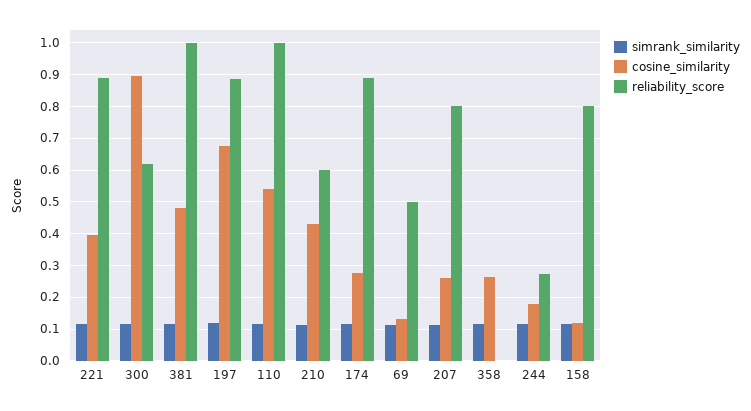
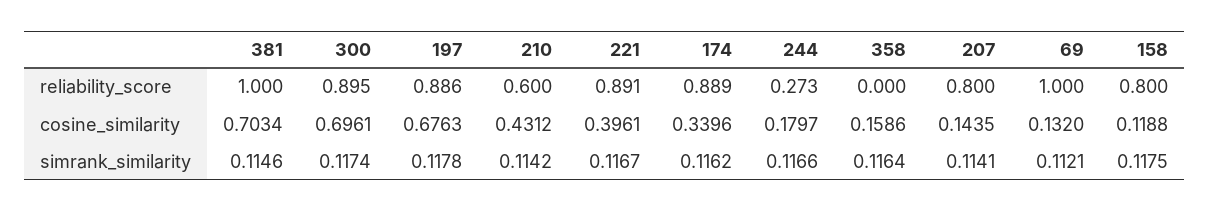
  {
    "simrank_similarity": {
      "221": 0.1167,
      "300": 0.1174,
      "381": 0.1146,
      "197": 0.1178,
-     "110": 0.12,
      "210": 0.1142,
      "174": 0.1162,
      "69": 0.1121,
      "207": 0.1141,
      "358": 0.1164,
      "244": 0.1166,
      "158": 0.1175
    },
    "cosine_similarity": {
      "221": 0.3961,
-     "300": 0.9,
+     "300": 0.6961,
-     "381": 0.48,
+     "381": 0.7034,
      "197": 0.6763,
-     "110": 0.54,
      "210": 0.4312,
-     "174": 0.28,
+     "174": 0.3396,
      "69": 0.132,
-     "207": 0.26,
+     "207": 0.1435,
-     "358": 0.26,
+     "358": 0.1586,
      "244": 0.1797,
      "158": 0.1188
    },
    "reliability_score": {
      "221": 0.891,
-     "300": 0.62,
+     "300": 0.895,
      "381": 1,
      "197": 0.886,
-     "110": 1,
      "210": 0.6,
      "174": 0.889,
-     "69": 0.5,
+     "69": 1,
      "207": 0.8,
      "358": 0,
      "244": 0.273,
      "158": 0.8
    }
  }

